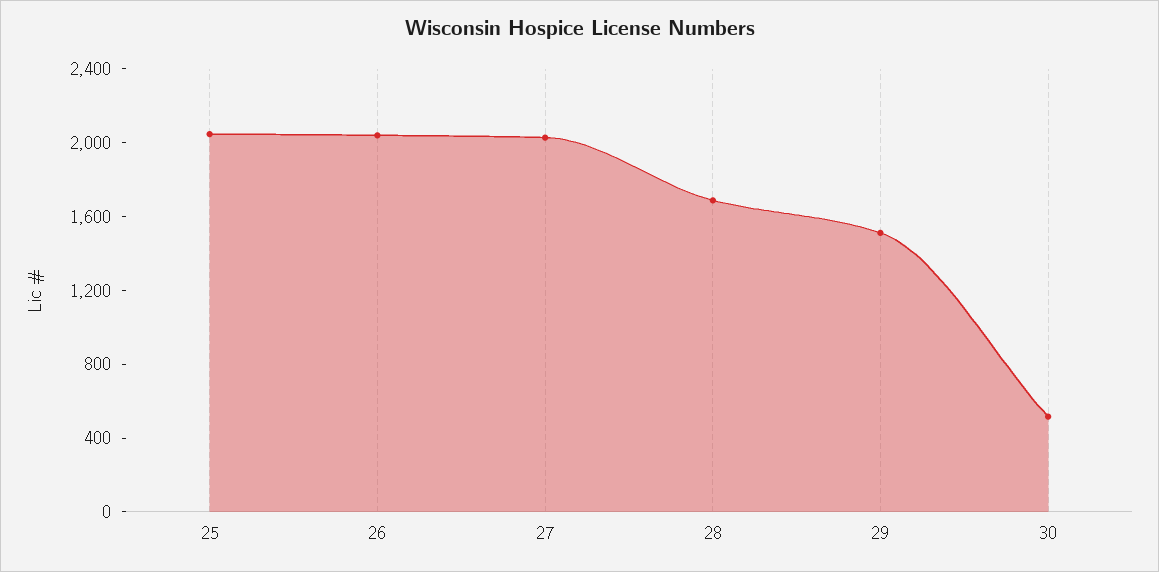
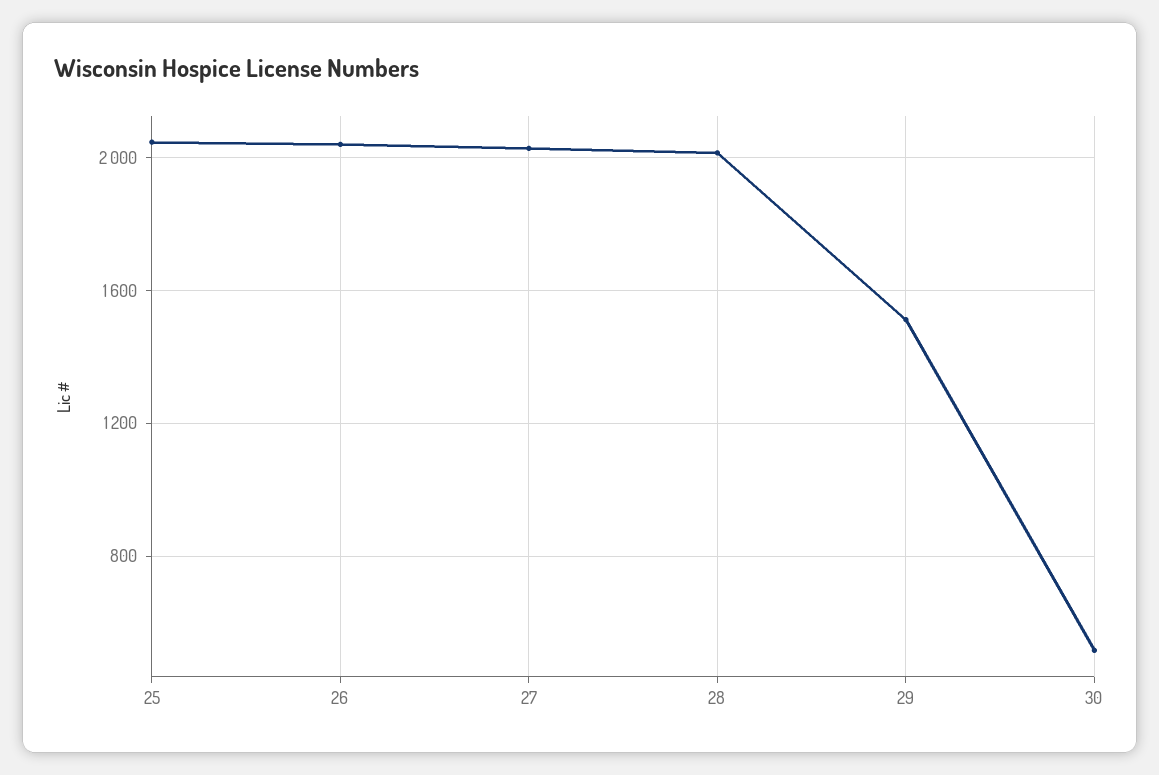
  {
    "25": 2050,
    "26": 2050,
    "27": 2050,
-   "28": 1700,
+   "28": 2000,
    "29": 1500,
    "30": 500
  }

